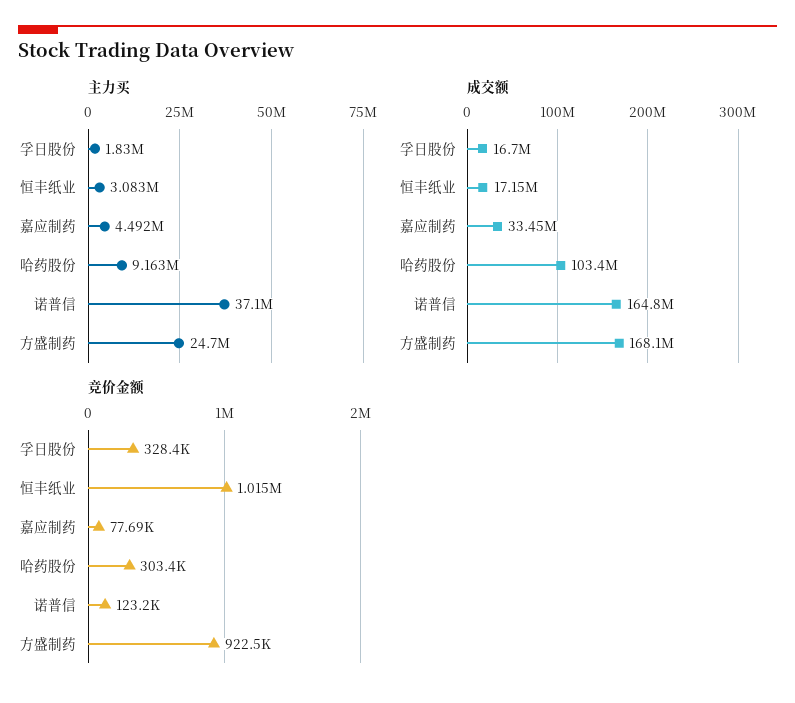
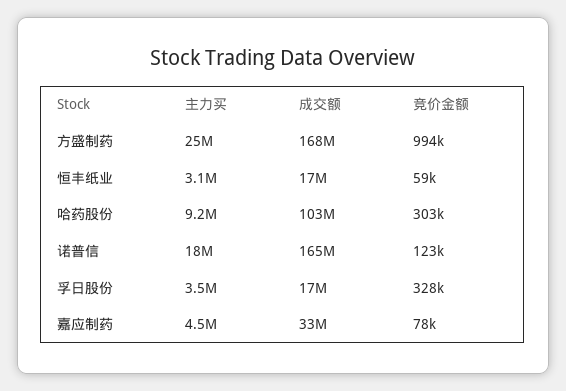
  {
    "主力买": {
-     "孚日股份": 1830000,
+     "孚日股份": 3500000,
      "恒丰纸业": 3083000,
      "嘉应制药": 4492000,
      "哈药股份": 9163000,
-     "诺普信": 37100000,
+     "诺普信": 18000000,
      "方盛制药": 24700000
    },
    "成交额": {
      "孚日股份": 16700000,
      "恒丰纸业": 17150000,
      "嘉应制药": 33450000,
      "哈药股份": 103400000,
      "诺普信": 164800000,
      "方盛制药": 168100000
    },
    "竞价金额": {
      "孚日股份": 328400,
-     "恒丰纸业": 1015000,
+     "恒丰纸业": 59000,
      "嘉应制药": 77690,
      "哈药股份": 303400,
      "诺普信": 123200,
-     "方盛制药": 922500
+     "方盛制药": 994000
    }
  }

